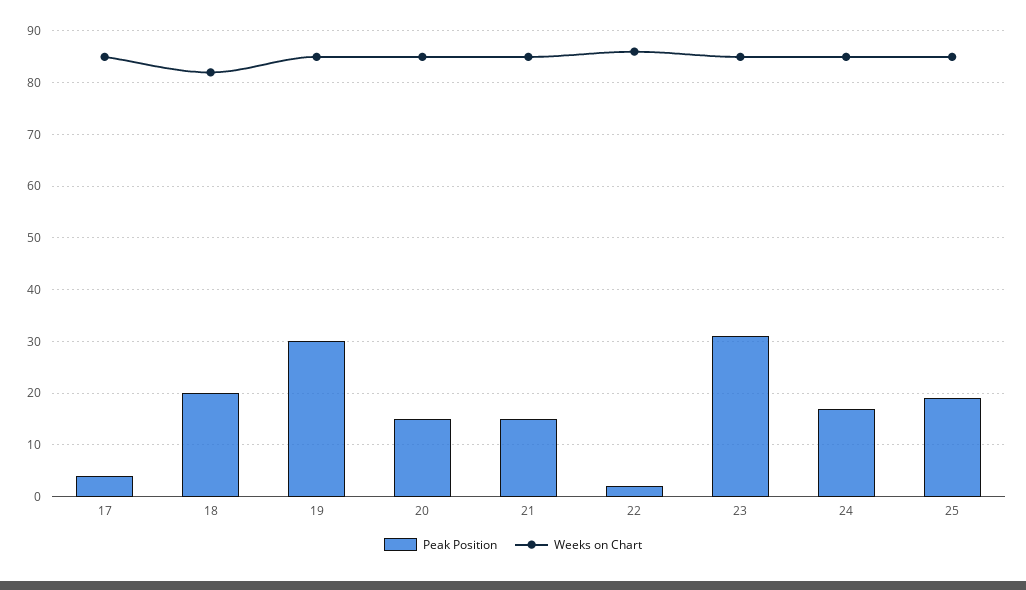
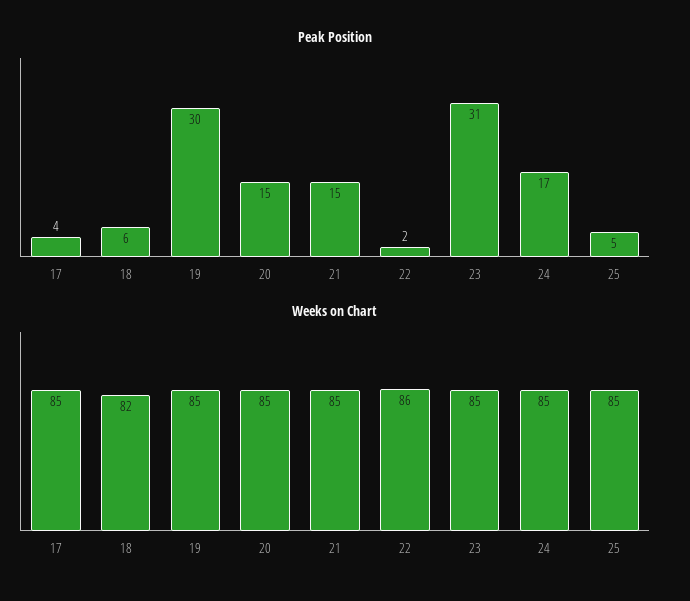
  {
    "Peak Position": {
      "17": 4,
-     "18": 20,
+     "18": 6,
      "19": 30,
      "20": 15,
      "21": 15,
      "22": 2,
      "23": 31,
      "24": 17,
-     "25": 20
+     "25": 5
    },
    "Weeks on Chart": {
      "17": 85,
      "18": 82,
      "19": 85,
      "20": 85,
      "21": 85,
      "22": 86,
      "23": 85,
      "24": 85,
      "25": 85
    }
  }

